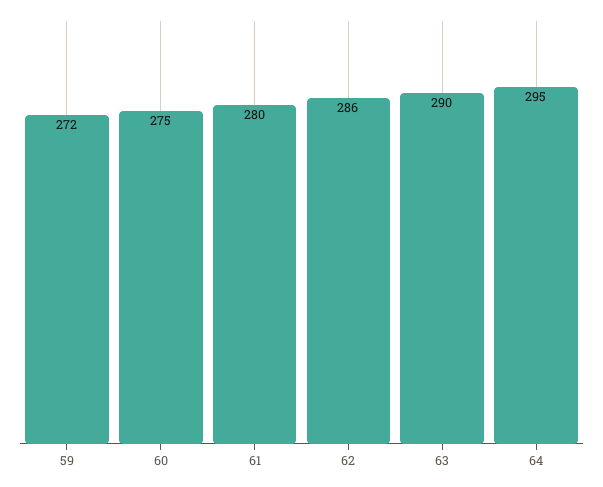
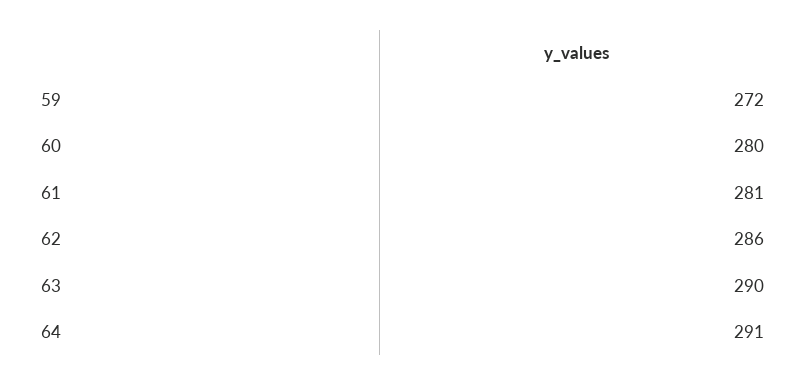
  {
    "59": 272,
-   "60": 275,
+   "60": 280,
-   "61": 280,
+   "61": 281,
    "62": 286,
    "63": 290,
-   "64": 295
+   "64": 291
  }

